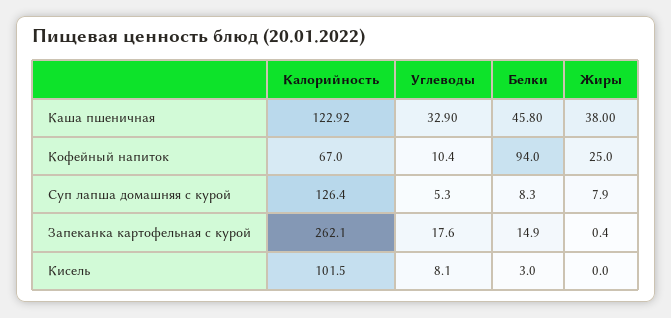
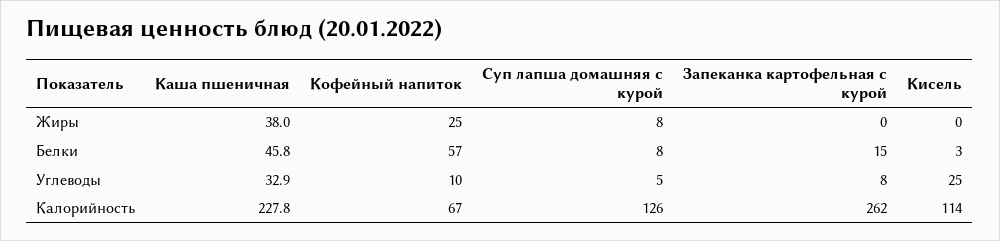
  {
    "Калорийность": {
-     "Каша пшеничная": 122.92,
+     "Каша пшеничная": 227.8,
      "Кофейный напиток": 67,
      "Суп лапша домашняя с курой": 126.4,
      "Запеканка картофельная с курой": 262.1,
-     "Кисель": 101.5
+     "Кисель": 114
    },
    "Углеводы": {
      "Каша пшеничная": 32.9,
      "Кофейный напиток": 10.4,
      "Суп лапша домашняя с курой": 5.3,
-     "Запеканка картофельная с курой": 17.6,
+     "Запеканка картофельная с курой": 8,
-     "Кисель": 8.1
+     "Кисель": 25
    },
    "Белки": {
      "Каша пшеничная": 45.8,
-     "Кофейный напиток": 94,
+     "Кофейный напиток": 57,
      "Суп лапша домашняя с курой": 8.3,
      "Запеканка картофельная с курой": 14.9,
      "Кисель": 3
    },
    "Жиры": {
      "Каша пшеничная": 38,
      "Кофейный напиток": 25,
      "Суп лапша домашняя с курой": 7.9,
      "Запеканка картофельная с курой": 0.4,
      "Кисель": 0
    }
  }

